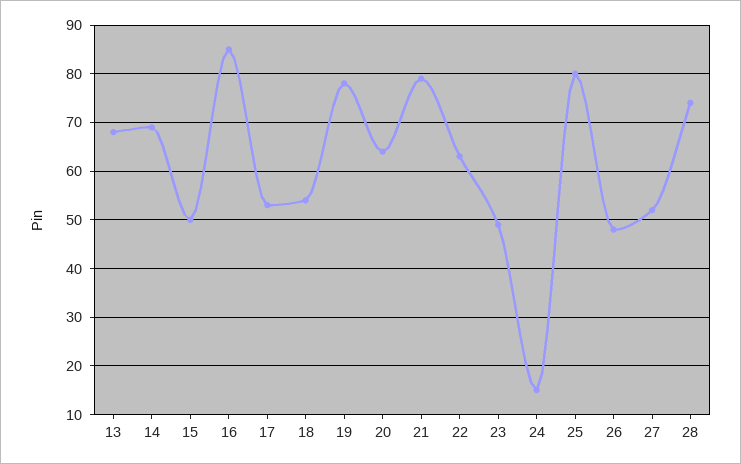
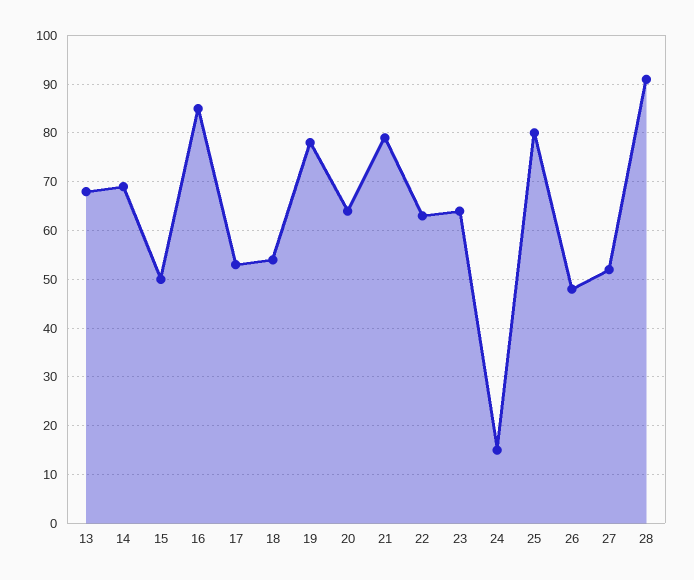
  {
    "13": 70,
    "14": 70,
    "15": 50,
    "16": 85,
    "17": 55,
    "18": 55,
    "19": 80,
    "20": 65,
    "21": 80,
    "22": 65,
-   "23": 50,
+   "23": 65,
    "24": 15,
    "25": 80,
    "26": 50,
    "27": 50,
-   "28": 75
+   "28": 90
  }

